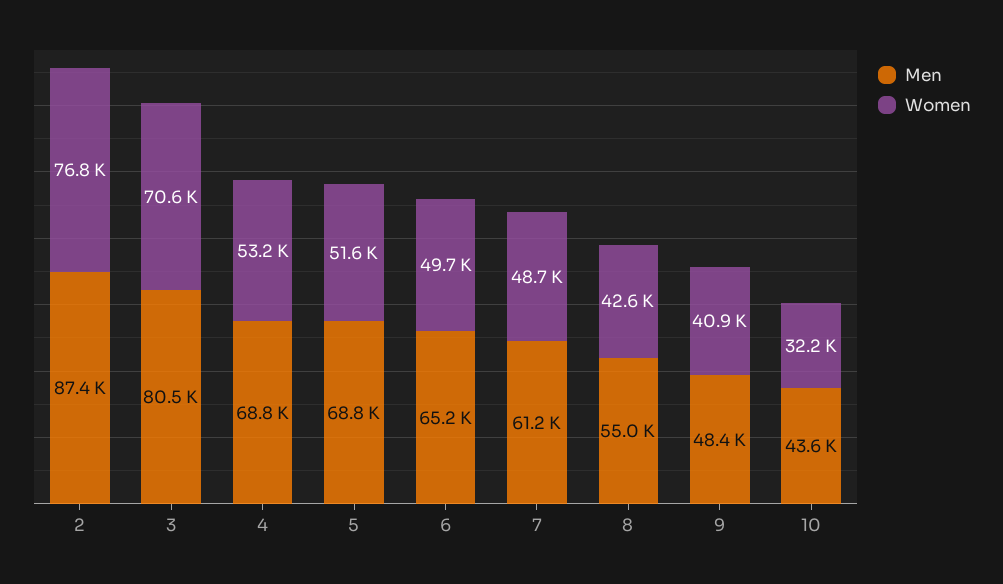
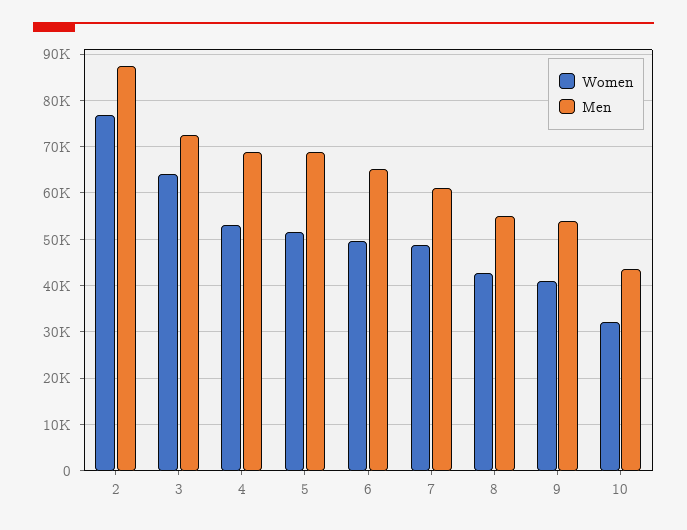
  {
    "Men": {
      "2": 87400,
-     "3": 80500,
+     "3": 72000,
      "4": 68800,
      "5": 68800,
      "6": 65200,
      "7": 61200,
      "8": 55000,
-     "9": 48400,
+     "9": 54000,
      "10": 43600
    },
    "Women": {
      "2": 76800,
-     "3": 70600,
+     "3": 64000,
      "4": 53200,
      "5": 51600,
      "6": 49700,
      "7": 48700,
      "8": 42600,
      "9": 40900,
      "10": 32200
    }
  }

